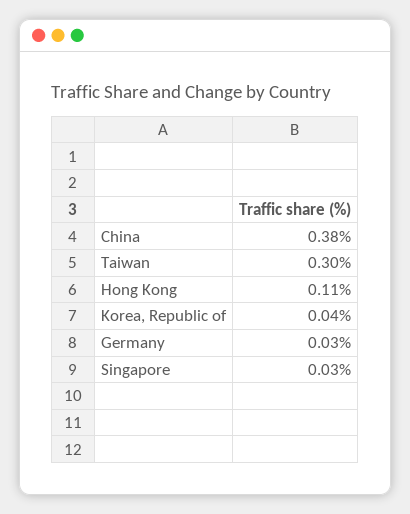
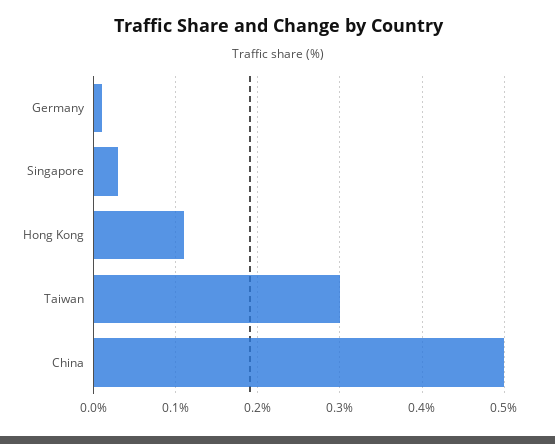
  {
-   "China": 0.38,
+   "China": 0.5,
    "Taiwan": 0.3,
    "Hong Kong": 0.11,
-   "Korea, Republic of": 0.04,
-   "Germany": 0.03,
+   "Germany": 0.01,
    "Singapore": 0.03
  }

